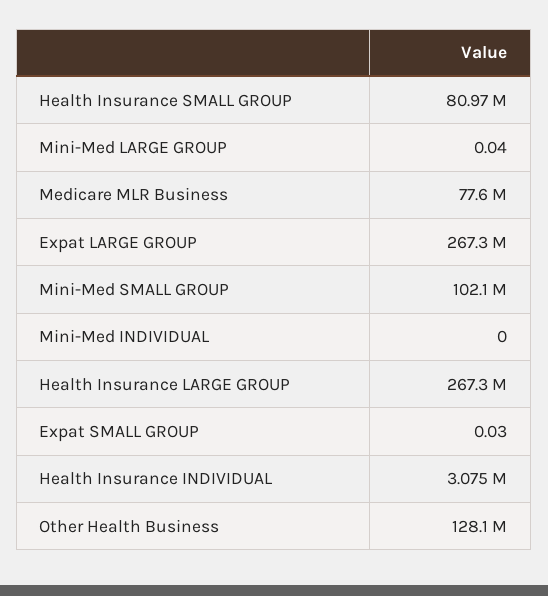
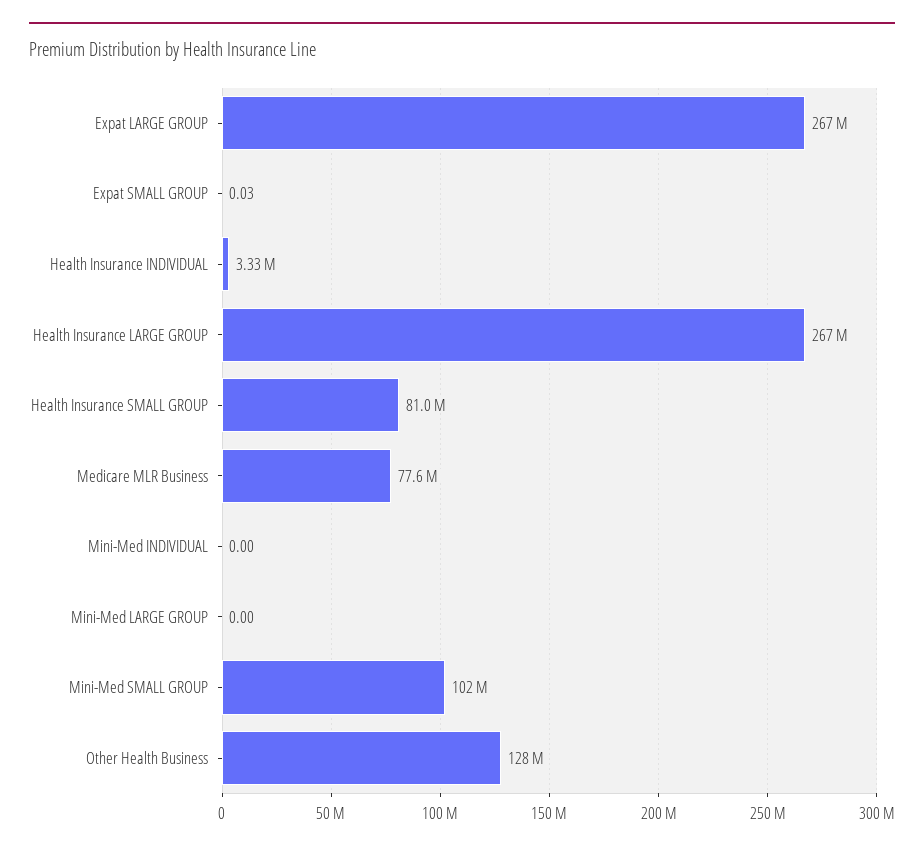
  {
    "Health Insurance SMALL GROUP": 80970000,
-   "Mini-Med LARGE GROUP": 0.04,
+   "Mini-Med LARGE GROUP": 0,
    "Medicare MLR Business": 77600000,
    "Expat LARGE GROUP": 267300000,
    "Mini-Med SMALL GROUP": 102100000,
    "Mini-Med INDIVIDUAL": 0,
    "Health Insurance LARGE GROUP": 267300000,
    "Expat SMALL GROUP": 0.03,
-   "Health Insurance INDIVIDUAL": 3075000,
+   "Health Insurance INDIVIDUAL": 3330000,
    "Other Health Business": 128100000
  }

